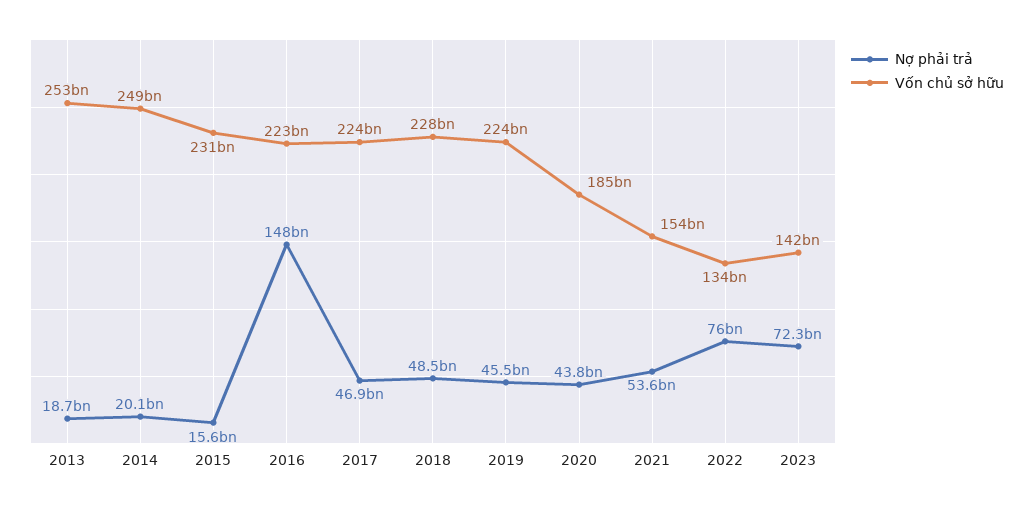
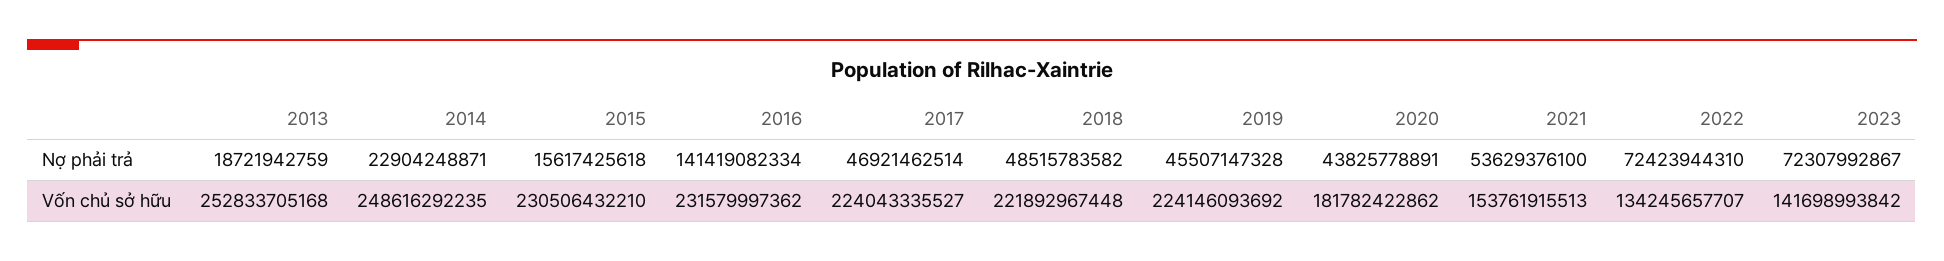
  {
    "Nợ phải trả": {
      "2013": 18721942759,
-     "2014": 20100000000,
+     "2014": 22904248871,
      "2015": 15617425618,
-     "2016": 148000000000,
+     "2016": 141419082334,
      "2017": 46921462514,
      "2018": 48515783582,
      "2019": 45507147328,
      "2020": 43825778891,
      "2021": 53629376100,
-     "2022": 76000000000,
+     "2022": 72423944310,
      "2023": 72307992867
    },
    "Vốn chủ sở hữu": {
      "2013": 252833705168,
      "2014": 248616292235,
      "2015": 230506432210,
-     "2016": 223000000000,
+     "2016": 231579997362,
      "2017": 224043335527,
-     "2018": 228000000000,
+     "2018": 221892967448,
      "2019": 224146093692,
-     "2020": 185000000000,
+     "2020": 181782422862,
      "2021": 153761915513,
      "2022": 134245657707,
      "2023": 141698993842
    }
  }

